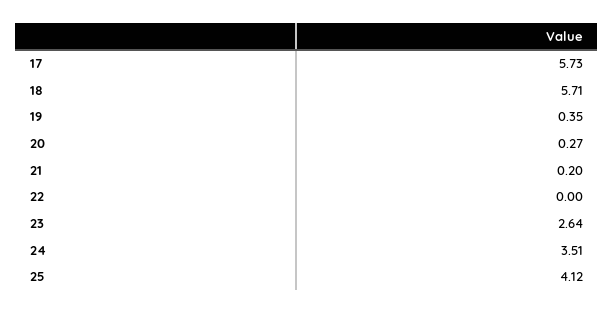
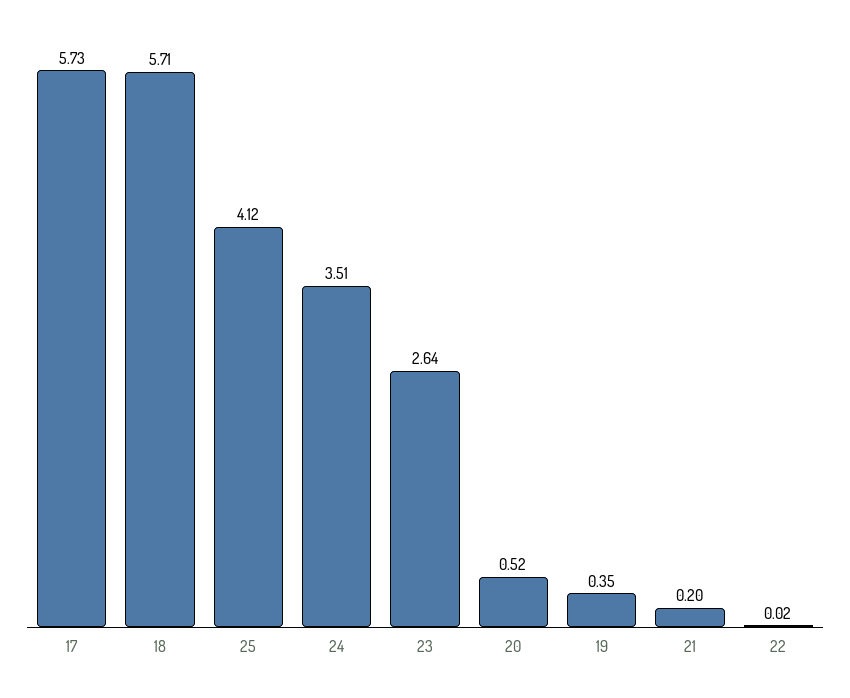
  {
    "17": 5.73,
    "18": 5.71,
    "19": 0.35,
-   "20": 0.27,
+   "20": 0.52,
    "21": 0.2,
-   "22": 0,
+   "22": 0.02,
    "23": 2.64,
    "24": 3.51,
    "25": 4.12
  }

